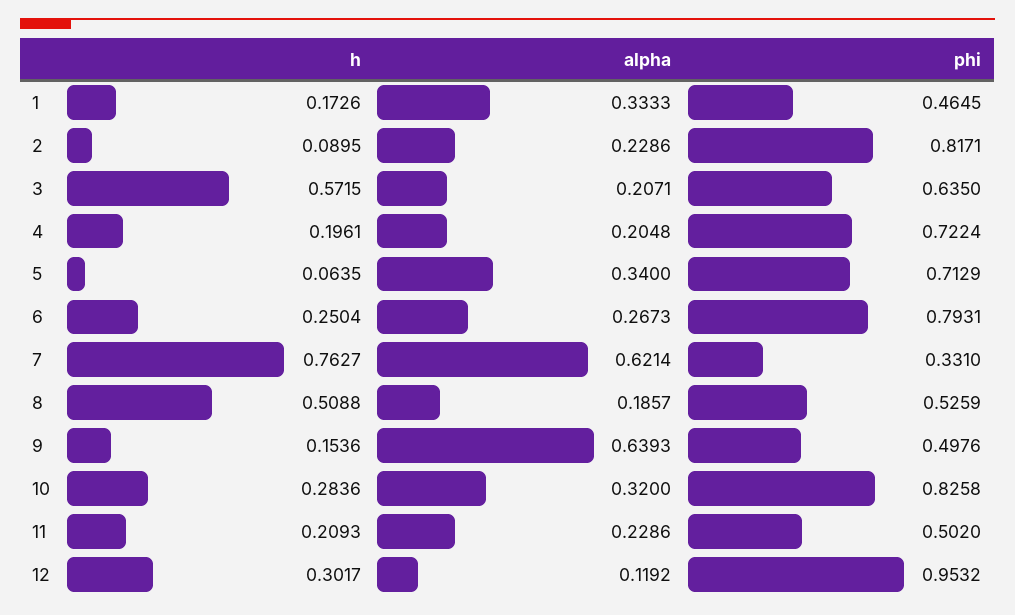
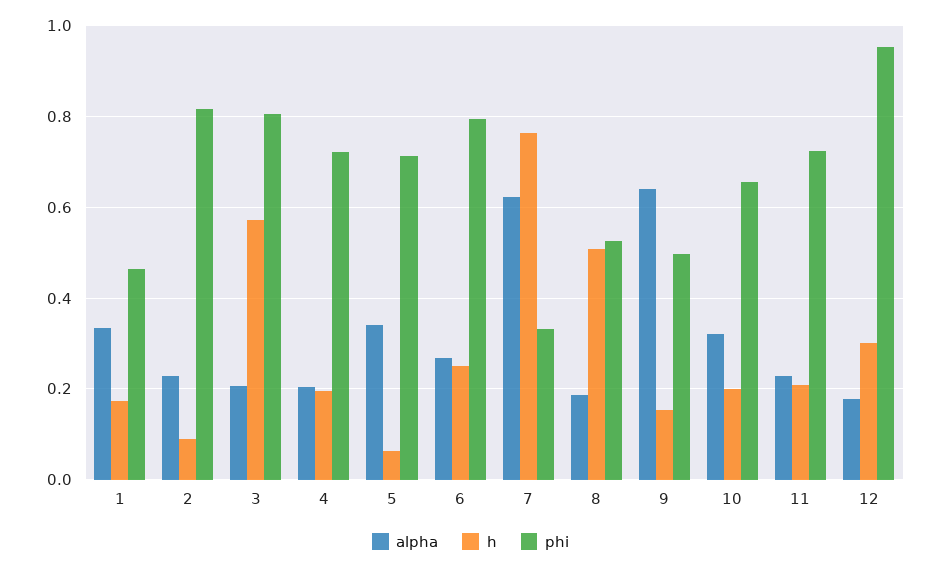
  {
    "h": {
      "1": 0.1726,
      "2": 0.0895,
      "3": 0.5715,
      "4": 0.1961,
      "5": 0.0635,
      "6": 0.2504,
      "7": 0.7627,
      "8": 0.5088,
      "9": 0.1536,
-     "10": 0.2836,
+     "10": 0.2,
      "11": 0.2093,
      "12": 0.3017
    },
    "alpha": {
      "1": 0.3333,
      "2": 0.2286,
      "3": 0.2071,
      "4": 0.2048,
      "5": 0.34,
      "6": 0.2673,
      "7": 0.6214,
      "8": 0.1857,
      "9": 0.6393,
      "10": 0.32,
      "11": 0.2286,
-     "12": 0.1192
+     "12": 0.18
    },
    "phi": {
      "1": 0.4645,
      "2": 0.8171,
-     "3": 0.635,
+     "3": 0.8,
      "4": 0.7224,
      "5": 0.7129,
      "6": 0.7931,
      "7": 0.331,
      "8": 0.5259,
      "9": 0.4976,
-     "10": 0.8258,
+     "10": 0.66,
-     "11": 0.502,
+     "11": 0.72,
      "12": 0.9532
    }
  }

